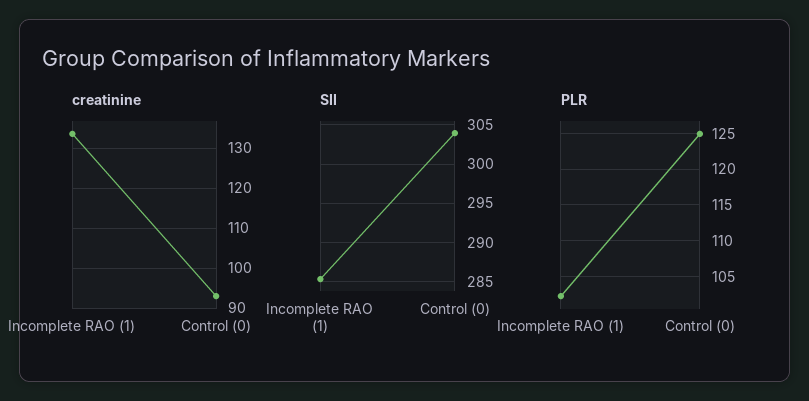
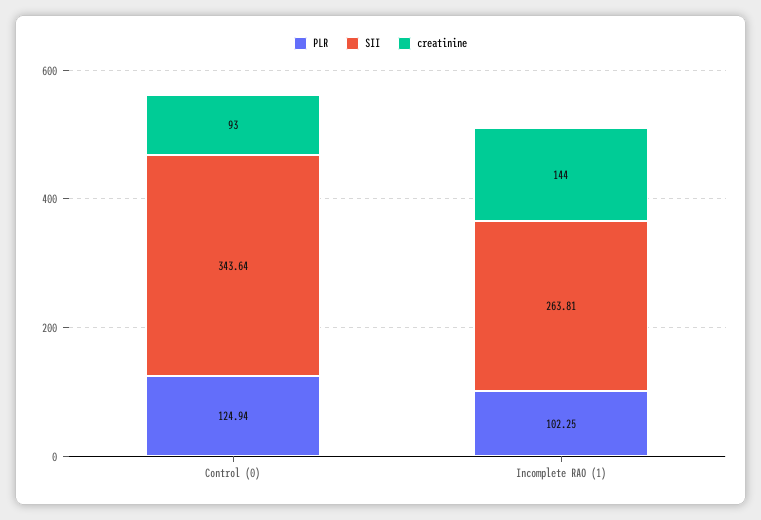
  {
    "creatinine": {
-     "Incomplete RAO (1)": 134,
+     "Incomplete RAO (1)": 144,
      "Control (0)": 93
    },
    "SII": {
-     "Incomplete RAO (1)": 285,
+     "Incomplete RAO (1)": 263.81,
-     "Control (0)": 304
+     "Control (0)": 343.64
    },
    "PLR": {
      "Incomplete RAO (1)": 102.25,
      "Control (0)": 124.94
    }
  }

